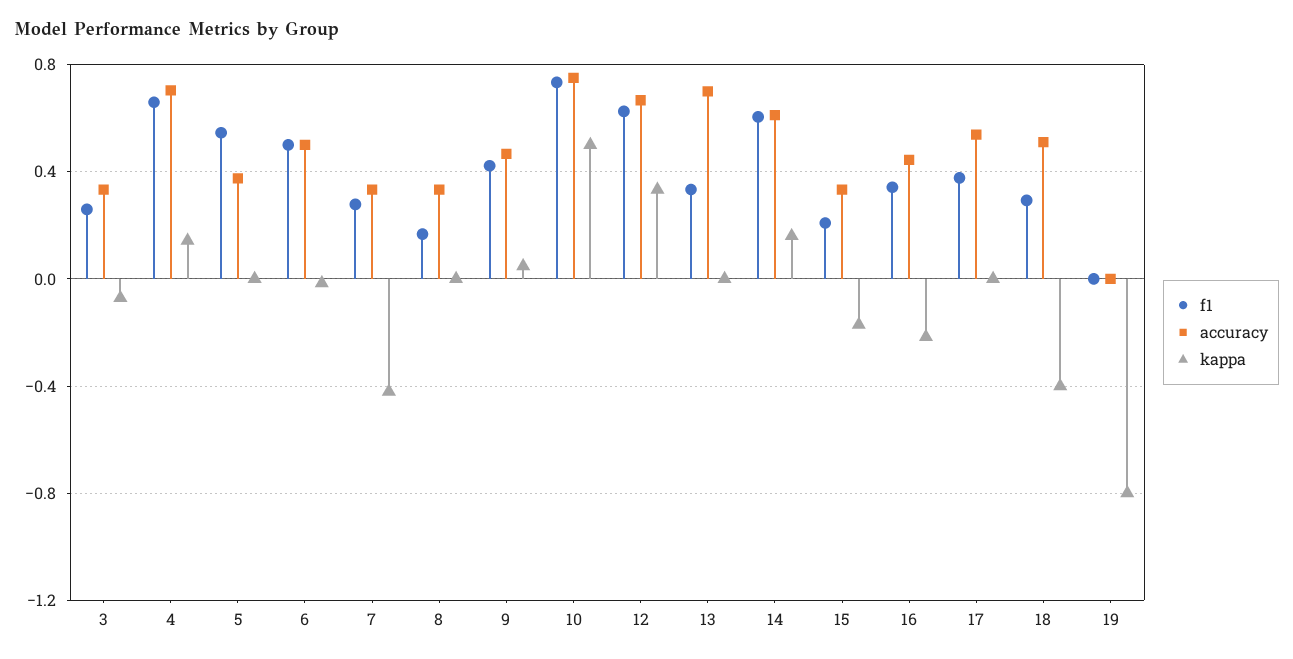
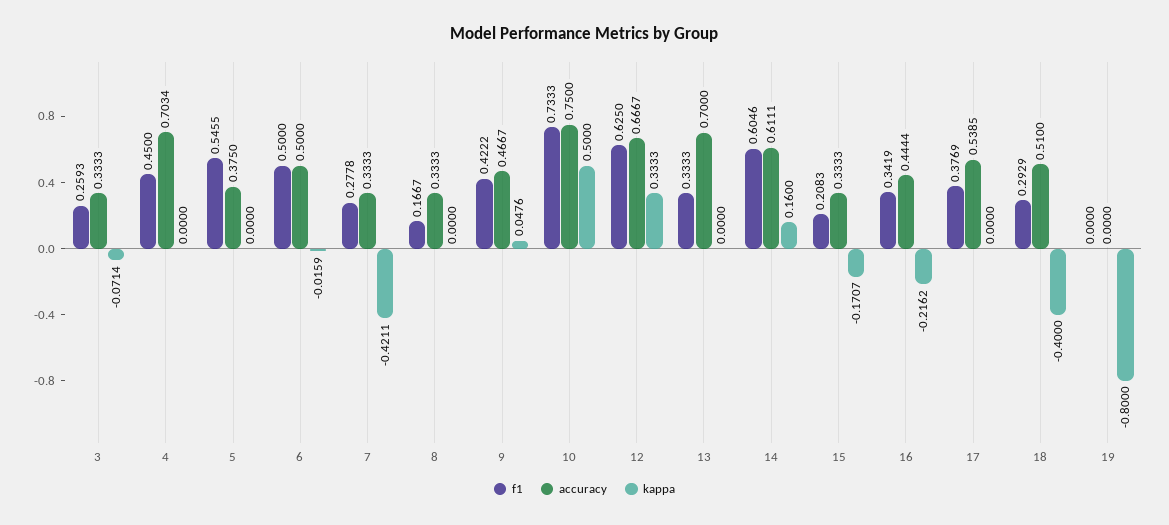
  {
    "f1": {
      "3": 0.2593,
-     "4": 0.65,
+     "4": 0.45,
      "5": 0.5455,
      "6": 0.5,
      "7": 0.2778,
      "8": 0.1667,
      "9": 0.4222,
      "10": 0.7333,
      "12": 0.625,
      "13": 0.3333,
      "14": 0.6046,
      "15": 0.2083,
      "16": 0.3419,
      "17": 0.3769,
      "18": 0.2929,
      "19": 0
    },
    "accuracy": {
      "3": 0.3333,
      "4": 0.7034,
      "5": 0.375,
      "6": 0.5,
      "7": 0.3333,
      "8": 0.3333,
      "9": 0.4667,
      "10": 0.75,
      "12": 0.6667,
      "13": 0.7,
      "14": 0.6111,
      "15": 0.3333,
      "16": 0.4444,
      "17": 0.5385,
      "18": 0.51,
      "19": 0
    },
    "kappa": {
      "3": -0.0714,
-     "4": 0.15,
+     "4": 0,
      "5": 0,
      "6": -0.0159,
      "7": -0.4211,
      "8": 0,
      "9": 0.0476,
      "10": 0.5,
      "12": 0.3333,
      "13": 0,
      "14": 0.16,
      "15": -0.1707,
      "16": -0.2162,
      "17": 0,
      "18": -0.4,
      "19": -0.8
    }
  }

